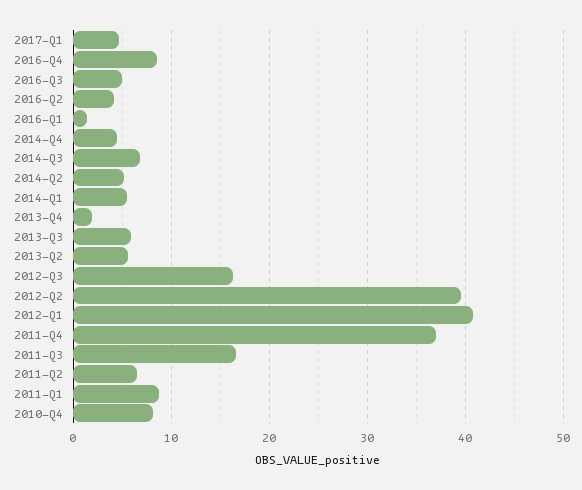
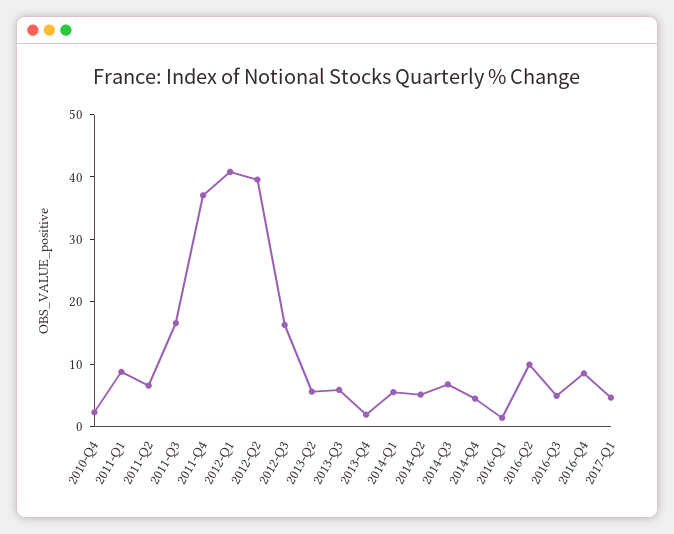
  {
    "2017-Q1": 5,
    "2016-Q4": 9,
    "2016-Q3": 5,
-   "2016-Q2": 4,
+   "2016-Q2": 10,
    "2016-Q1": 1,
    "2014-Q4": 4,
    "2014-Q3": 7,
    "2014-Q2": 5,
    "2014-Q1": 6,
    "2013-Q4": 2,
    "2013-Q3": 6,
    "2013-Q2": 6,
    "2012-Q3": 16,
    "2012-Q2": 40,
    "2012-Q1": 41,
    "2011-Q4": 37,
    "2011-Q3": 17,
    "2011-Q2": 7,
    "2011-Q1": 9,
-   "2010-Q4": 8
+   "2010-Q4": 2
  }

